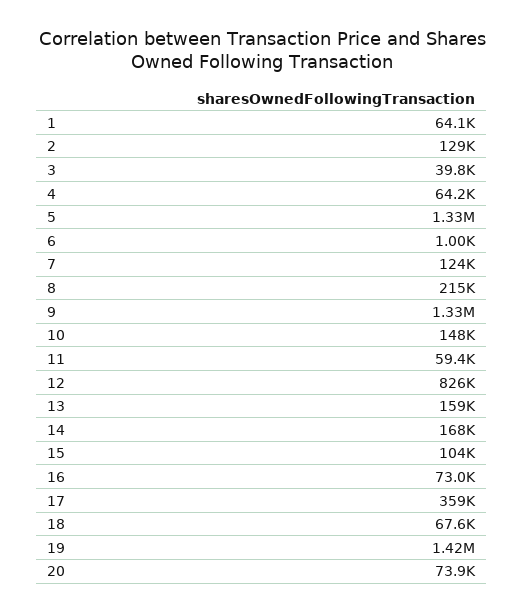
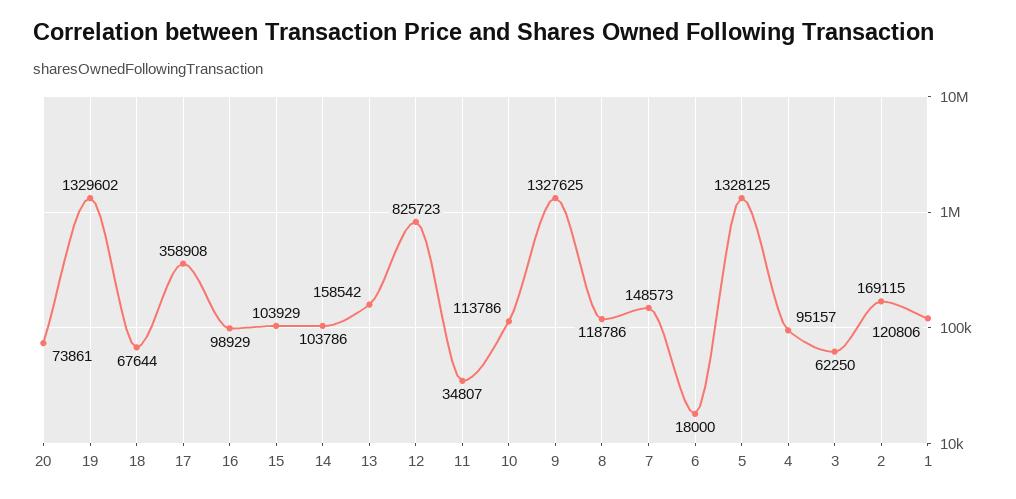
  {
-   "1": 64100,
+   "1": 120806,
-   "2": 129000,
+   "2": 169115,
-   "3": 39800,
+   "3": 62250,
-   "4": 64200,
+   "4": 95157,
    "5": 1328125,
-   "6": 1000,
+   "6": 18000,
-   "7": 124000,
+   "7": 148573,
-   "8": 215000,
+   "8": 118786,
    "9": 1327625,
-   "10": 148000,
+   "10": 113786,
-   "11": 59400,
+   "11": 34807,
    "12": 825723,
    "13": 158542,
-   "14": 168000,
+   "14": 103786,
    "15": 103929,
-   "16": 73000,
+   "16": 98929,
    "17": 358908,
    "18": 67644,
-   "19": 1420000,
+   "19": 1329602,
    "20": 73861
  }

